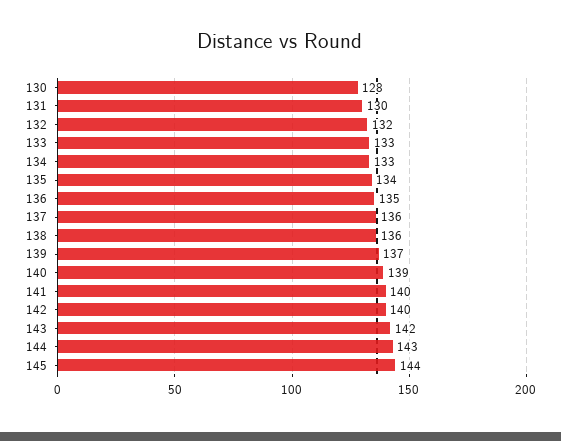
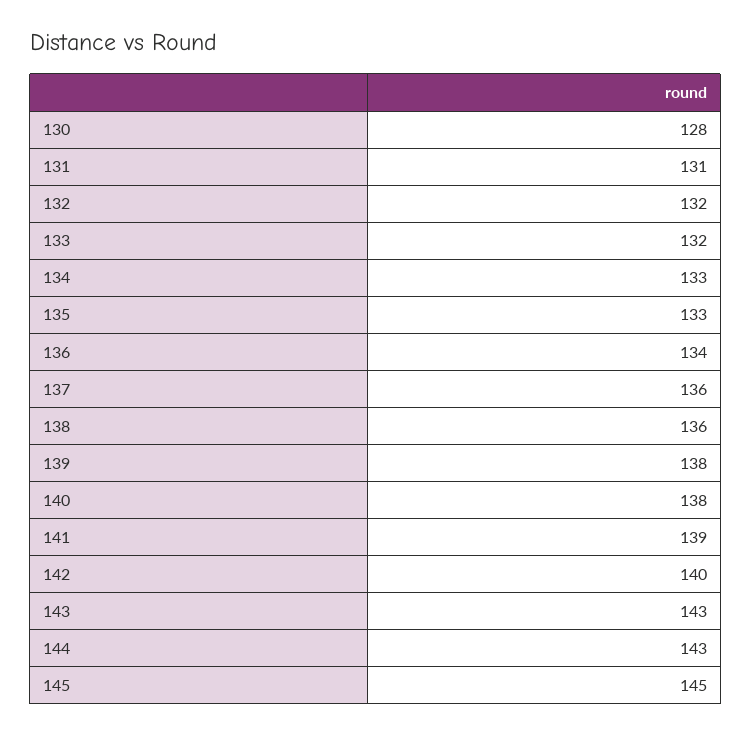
  {
    "130": 128,
-   "131": 130,
+   "131": 131,
    "132": 132,
-   "133": 133,
+   "133": 132,
    "134": 133,
-   "135": 134,
+   "135": 133,
-   "136": 135,
+   "136": 134,
    "137": 136,
    "138": 136,
-   "139": 137,
+   "139": 138,
-   "140": 139,
+   "140": 138,
-   "141": 140,
+   "141": 139,
    "142": 140,
-   "143": 142,
+   "143": 143,
    "144": 143,
-   "145": 144
+   "145": 145
  }

